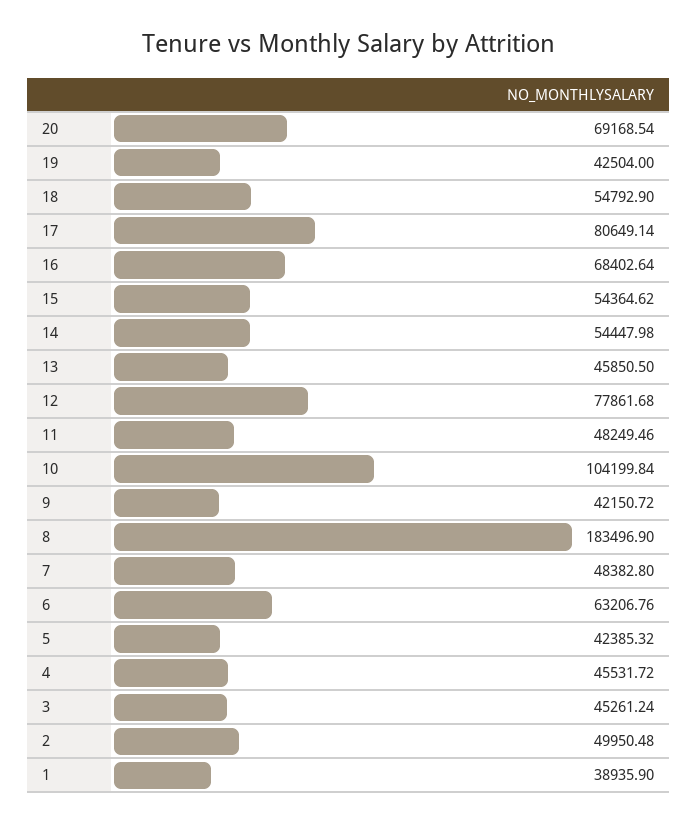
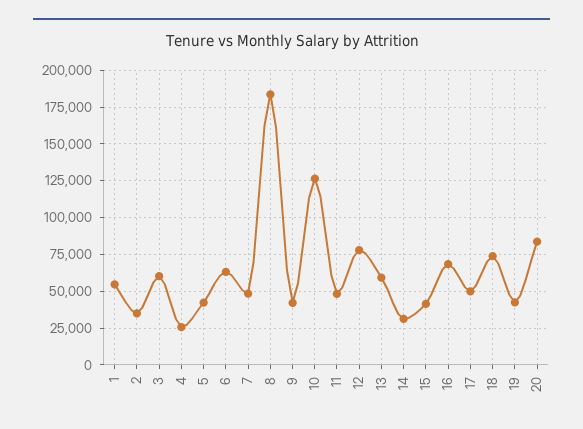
  {
-   "20": 69168.54,
+   "20": 85000,
    "19": 42504,
-   "18": 54792.9,
+   "18": 75000,
-   "17": 80649.14,
+   "17": 50000,
    "16": 68402.64,
-   "15": 54364.62,
+   "15": 40000,
-   "14": 54447.98,
+   "14": 30000,
-   "13": 45850.5,
+   "13": 60000,
    "12": 77861.68,
    "11": 48249.46,
-   "10": 104199.84,
+   "10": 125000,
    "9": 42150.72,
    "8": 183496.9,
    "7": 48382.8,
    "6": 63206.76,
    "5": 42385.32,
-   "4": 45531.72,
+   "4": 25000,
-   "3": 45261.24,
+   "3": 60000,
-   "2": 49950.48,
+   "2": 35000,
-   "1": 38935.9
+   "1": 55000
  }

